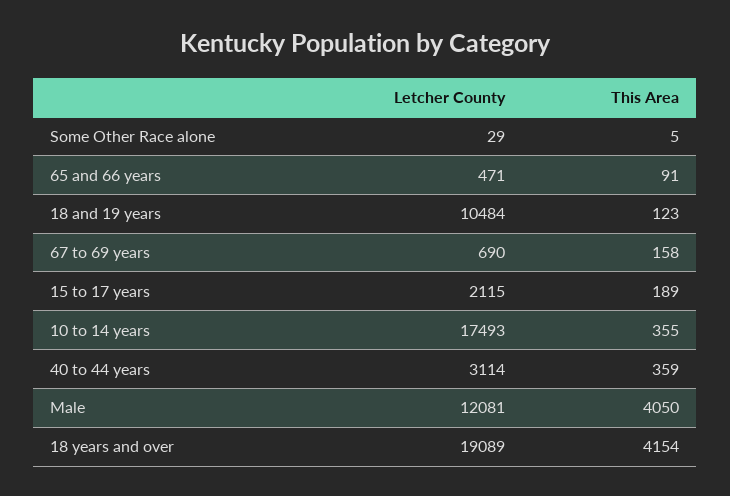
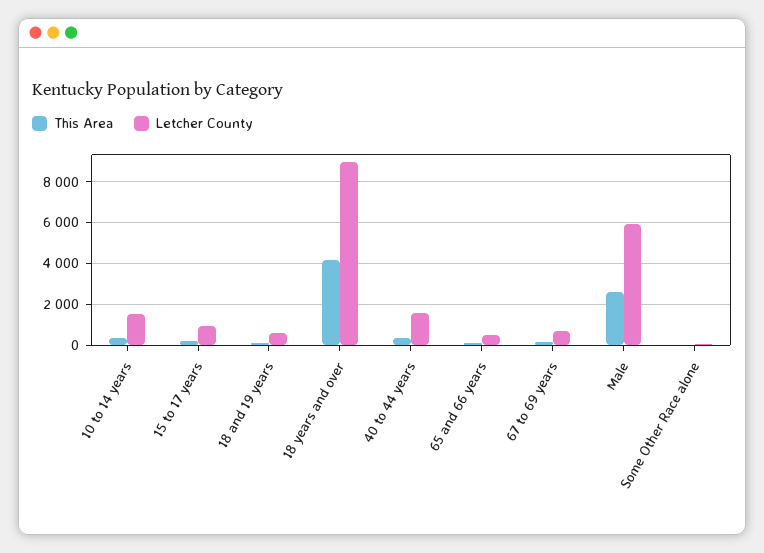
  {
    "Letcher County": {
      "Some Other Race alone": 29,
      "65 and 66 years": 471,
-     "18 and 19 years": 10484,
+     "18 and 19 years": 500,
      "67 to 69 years": 690,
-     "15 to 17 years": 2115,
+     "15 to 17 years": 1000,
-     "10 to 14 years": 17493,
+     "10 to 14 years": 1500,
-     "40 to 44 years": 3114,
+     "40 to 44 years": 1500,
-     "Male": 12081,
+     "Male": 6000,
-     "18 years and over": 19089
+     "18 years and over": 9000
    },
    "This Area": {
      "Some Other Race alone": 5,
      "65 and 66 years": 91,
      "18 and 19 years": 123,
      "67 to 69 years": 158,
      "15 to 17 years": 189,
      "10 to 14 years": 355,
      "40 to 44 years": 359,
-     "Male": 4050,
+     "Male": 2500,
      "18 years and over": 4154
    }
  }

